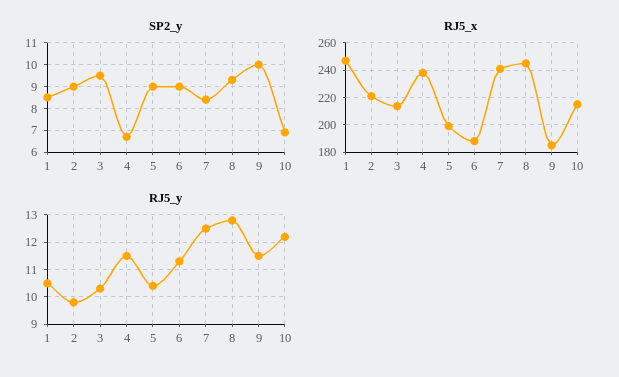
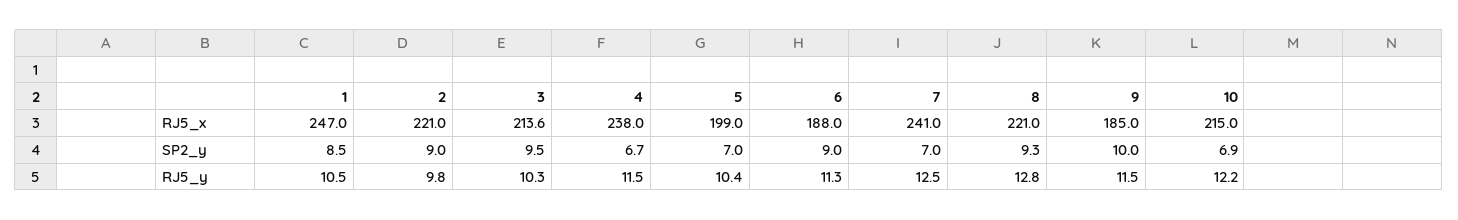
  {
    "SP2_y": {
      "1": 8.5,
      "2": 9,
      "3": 9.5,
      "4": 6.7,
-     "5": 9,
+     "5": 7,
      "6": 9,
-     "7": 8.5,
+     "7": 7,
      "8": 9.3,
      "9": 10,
      "10": 6.9
    },
    "RJ5_x": {
      "1": 247,
      "2": 221,
      "3": 213.6,
      "4": 238,
      "5": 199,
      "6": 188,
      "7": 241,
-     "8": 245,
+     "8": 221,
      "9": 185,
      "10": 215
    },
    "RJ5_y": {
      "1": 10.5,
      "2": 9.8,
      "3": 10.3,
      "4": 11.5,
      "5": 10.4,
      "6": 11.3,
      "7": 12.5,
      "8": 12.8,
      "9": 11.5,
      "10": 12.2
    }
  }

